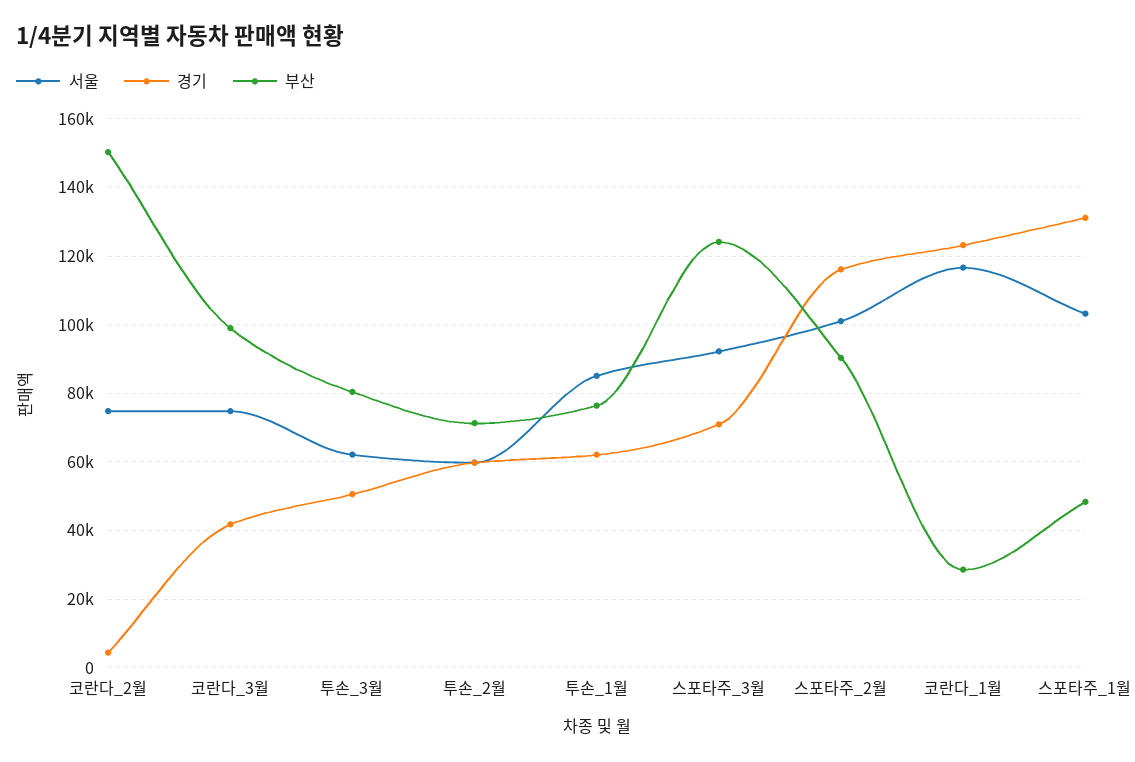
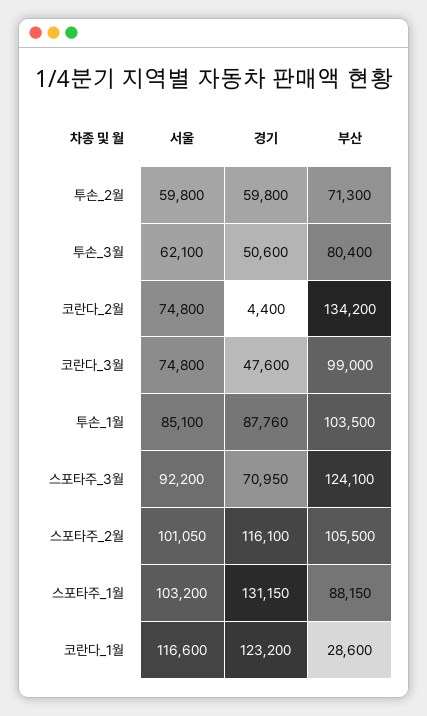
  {
    "서울": {
      "코란다_2월": 74800,
      "코란다_3월": 74800,
      "투손_3월": 62100,
      "투손_2월": 59800,
      "투손_1월": 85100,
      "스포타주_3월": 92200,
      "스포타주_2월": 101050,
      "코란다_1월": 116600,
      "스포타주_1월": 103200
    },
    "경기": {
      "코란다_2월": 4400,
-     "코란다_3월": 42000,
+     "코란다_3월": 47600,
      "투손_3월": 50600,
      "투손_2월": 59800,
-     "투손_1월": 62000,
+     "투손_1월": 87760,
      "스포타주_3월": 70950,
      "스포타주_2월": 116100,
      "코란다_1월": 123200,
      "스포타주_1월": 131150
    },
    "부산": {
-     "코란다_2월": 150000,
+     "코란다_2월": 134200,
      "코란다_3월": 99000,
      "투손_3월": 80400,
      "투손_2월": 71300,
-     "투손_1월": 76000,
+     "투손_1월": 103500,
      "스포타주_3월": 124100,
-     "스포타주_2월": 90000,
+     "스포타주_2월": 105500,
      "코란다_1월": 28600,
-     "스포타주_1월": 48000
+     "스포타주_1월": 88150
    }
  }

